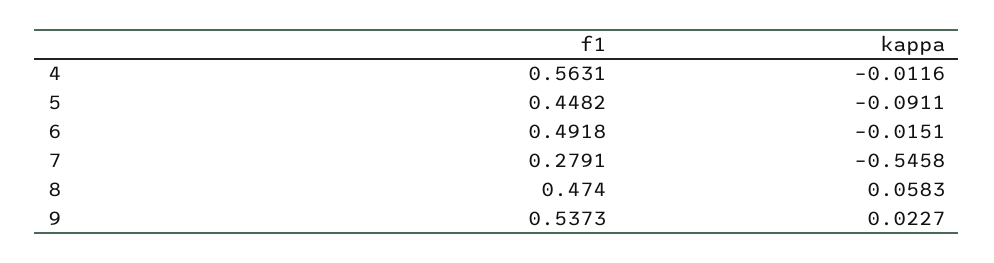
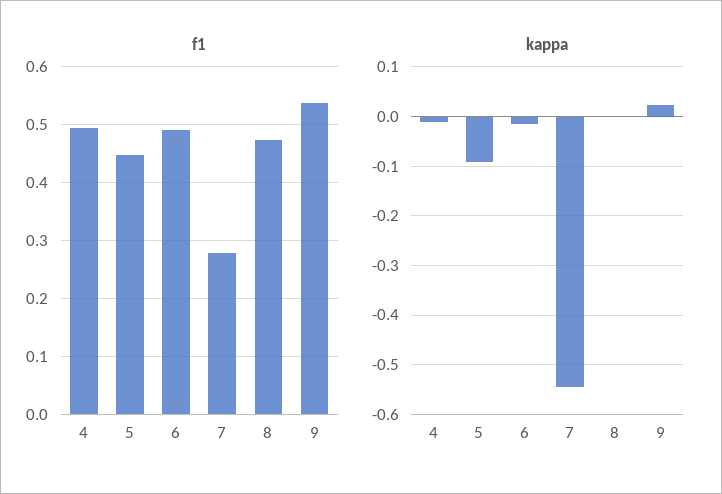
  {
    "f1": {
-     "4": 0.5631,
+     "4": 0.5,
      "5": 0.4482,
      "6": 0.4918,
      "7": 0.2791,
      "8": 0.474,
      "9": 0.5373
    },
    "kappa": {
      "4": -0.0116,
      "5": -0.0911,
      "6": -0.0151,
      "7": -0.5458,
-     "8": 0.0583,
+     "8": 0,
      "9": 0.0227
    }
  }

